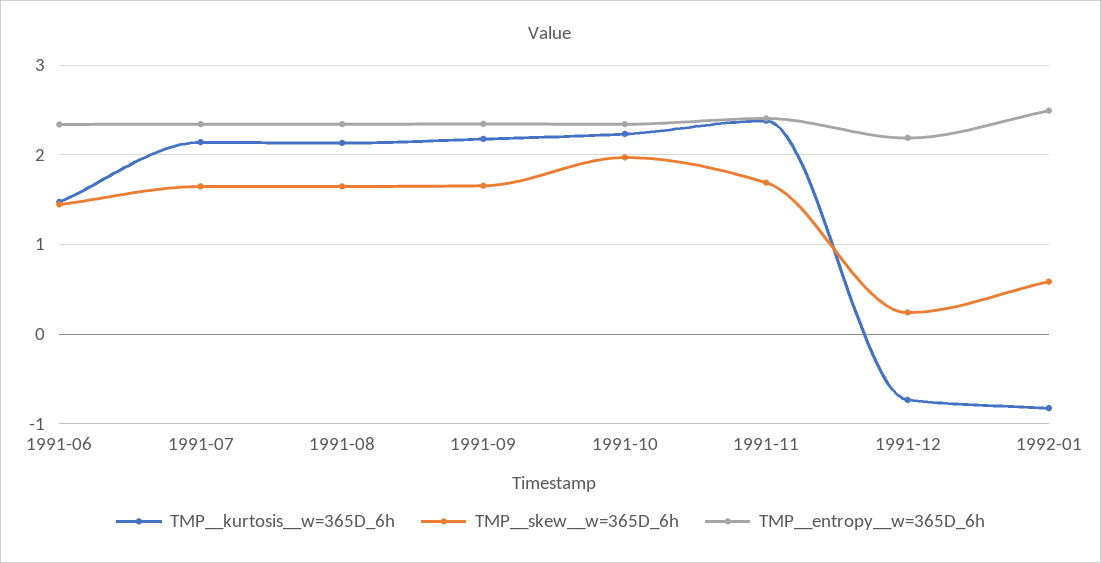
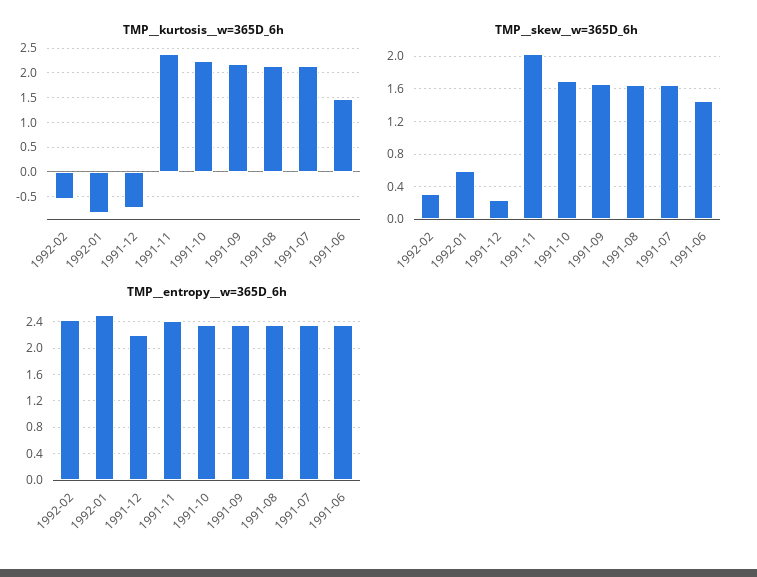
  {
    "TMP__kurtosis__w=365D_6h": {
      "1991-06": 1.5,
      "1991-07": 2.1,
      "1991-08": 2.1,
      "1991-09": 2.2,
      "1991-10": 2.2,
      "1991-11": 2.4,
      "1991-12": -0.7,
-     "1992-01": -0.8
+     "1992-01": -0.8,
+     "1992-02": -0.5
    },
    "TMP__skew__w=365D_6h": {
      "1991-06": 1.4,
      "1991-07": 1.6,
      "1991-08": 1.6,
      "1991-09": 1.7,
-     "1991-10": 2,
+     "1991-10": 1.7,
-     "1991-11": 1.7,
+     "1991-11": 2,
      "1991-12": 0.2,
-     "1992-01": 0.6
+     "1992-01": 0.6,
+     "1992-02": 0.3
    },
    "TMP__entropy__w=365D_6h": {
      "1991-06": 2.3,
      "1991-07": 2.3,
      "1991-08": 2.3,
      "1991-09": 2.3,
      "1991-10": 2.3,
      "1991-11": 2.4,
      "1991-12": 2.2,
-     "1992-01": 2.5
+     "1992-01": 2.5,
+     "1992-02": 2.4
    }
  }

